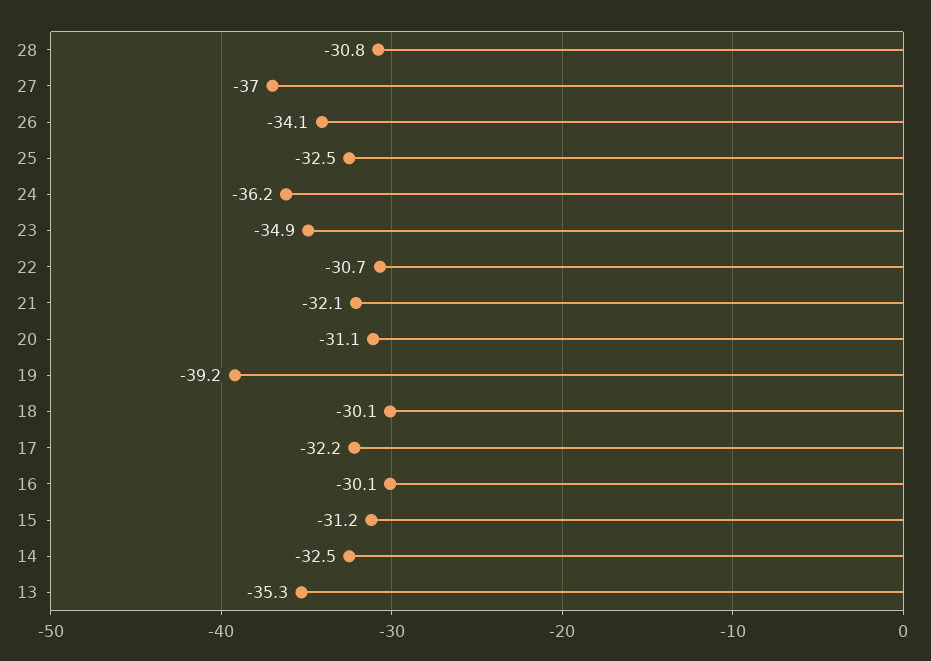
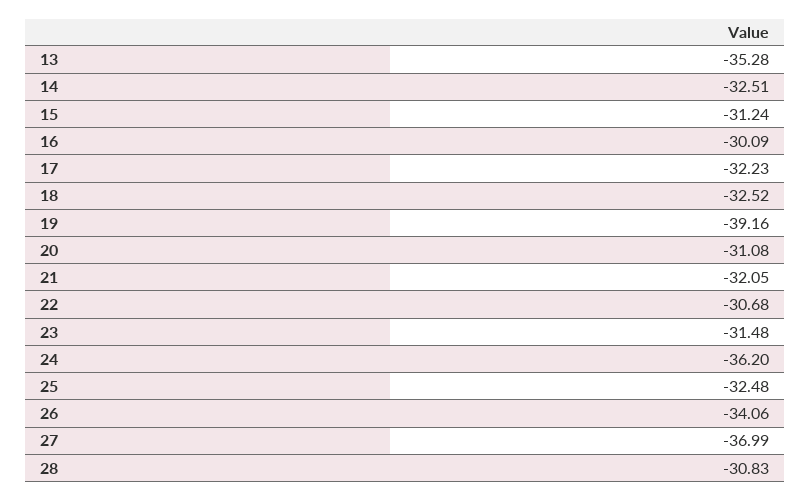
  {
    "28": -30.83,
    "27": -36.99,
    "26": -34.06,
    "25": -32.48,
    "24": -36.2,
-   "23": -34.9,
+   "23": -31.48,
    "22": -30.68,
    "21": -32.05,
    "20": -31.08,
    "19": -39.16,
-   "18": -30.1,
+   "18": -32.52,
    "17": -32.23,
    "16": -30.09,
    "15": -31.24,
    "14": -32.51,
    "13": -35.28
  }

